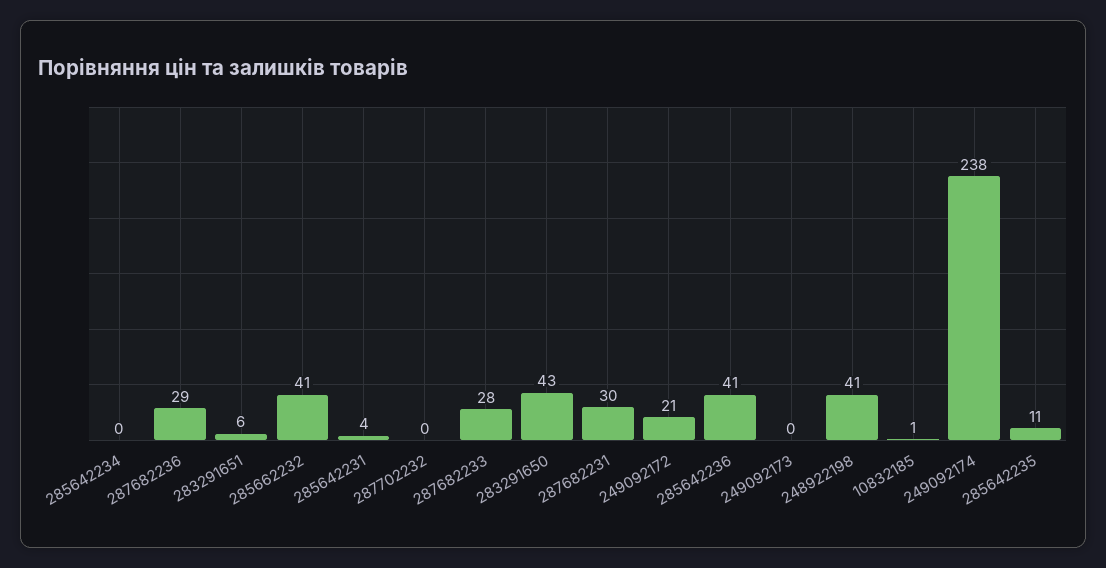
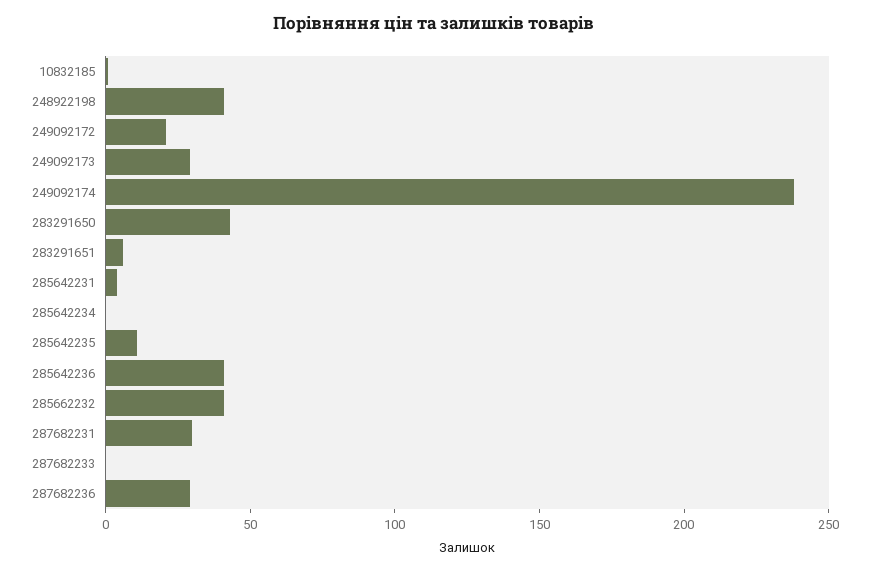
  {
    "285642234": 0,
    "287682236": 29,
    "283291651": 6,
    "285662232": 41,
    "285642231": 4,
-   "287702232": 0,
-   "287682233": 28,
+   "287682233": 0,
    "283291650": 43,
    "287682231": 30,
    "249092172": 21,
    "285642236": 41,
-   "249092173": 0,
+   "249092173": 30,
    "248922198": 41,
    "10832185": 1,
    "249092174": 238,
    "285642235": 11
  }

